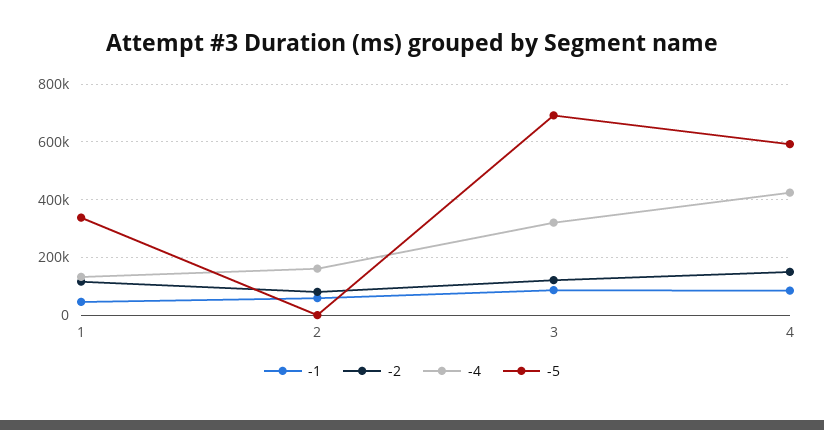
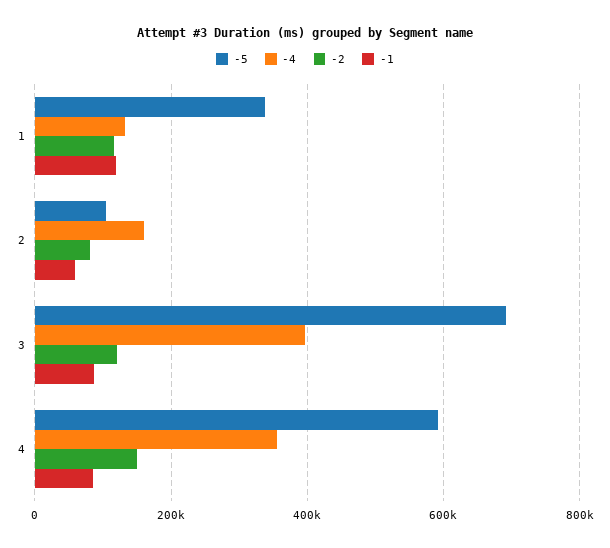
  {
    "-1": {
-     "1": 50000,
+     "1": 120000,
      "2": 60000,
      "3": 80000,
      "4": 80000
    },
    "-2": {
      "1": 120000,
      "2": 80000,
      "3": 120000,
      "4": 140000
    },
    "-4": {
      "1": 140000,
      "2": 160000,
-     "3": 325000,
+     "3": 400000,
-     "4": 425000
+     "4": 360000
    },
    "-5": {
      "1": 340000,
-     "2": 0,
+     "2": 100000,
      "3": 700000,
      "4": 600000
    }
  }

